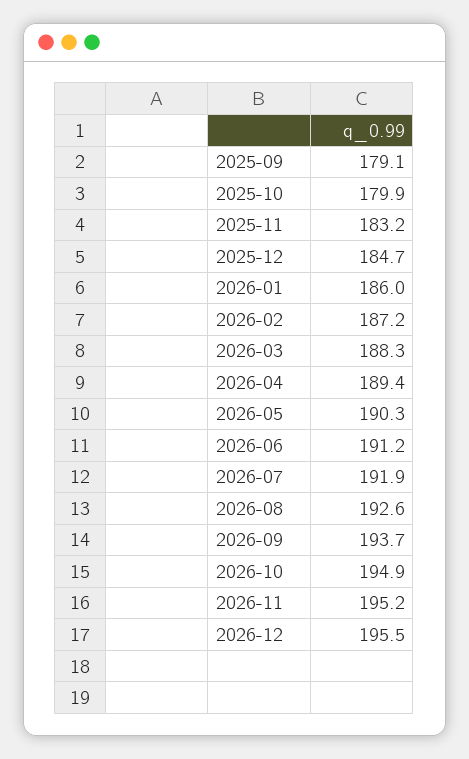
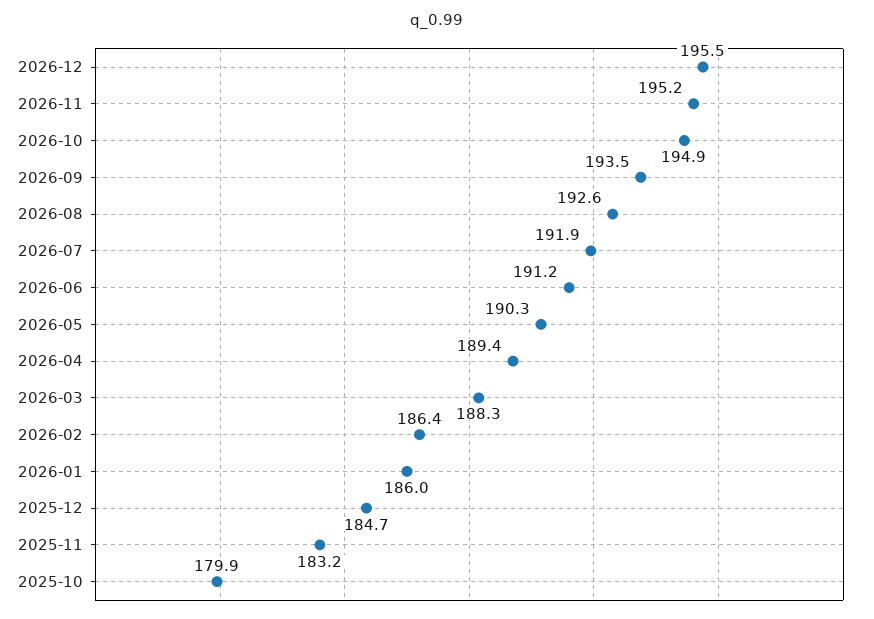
  {
-   "2025-09": 179.1,
    "2025-10": 179.9,
    "2025-11": 183.2,
    "2025-12": 184.7,
    "2026-01": 186,
-   "2026-02": 187.2,
+   "2026-02": 186.4,
    "2026-03": 188.3,
    "2026-04": 189.4,
    "2026-05": 190.3,
    "2026-06": 191.2,
    "2026-07": 191.9,
    "2026-08": 192.6,
-   "2026-09": 193.7,
+   "2026-09": 193.5,
    "2026-10": 194.9,
    "2026-11": 195.2,
    "2026-12": 195.5
  }

